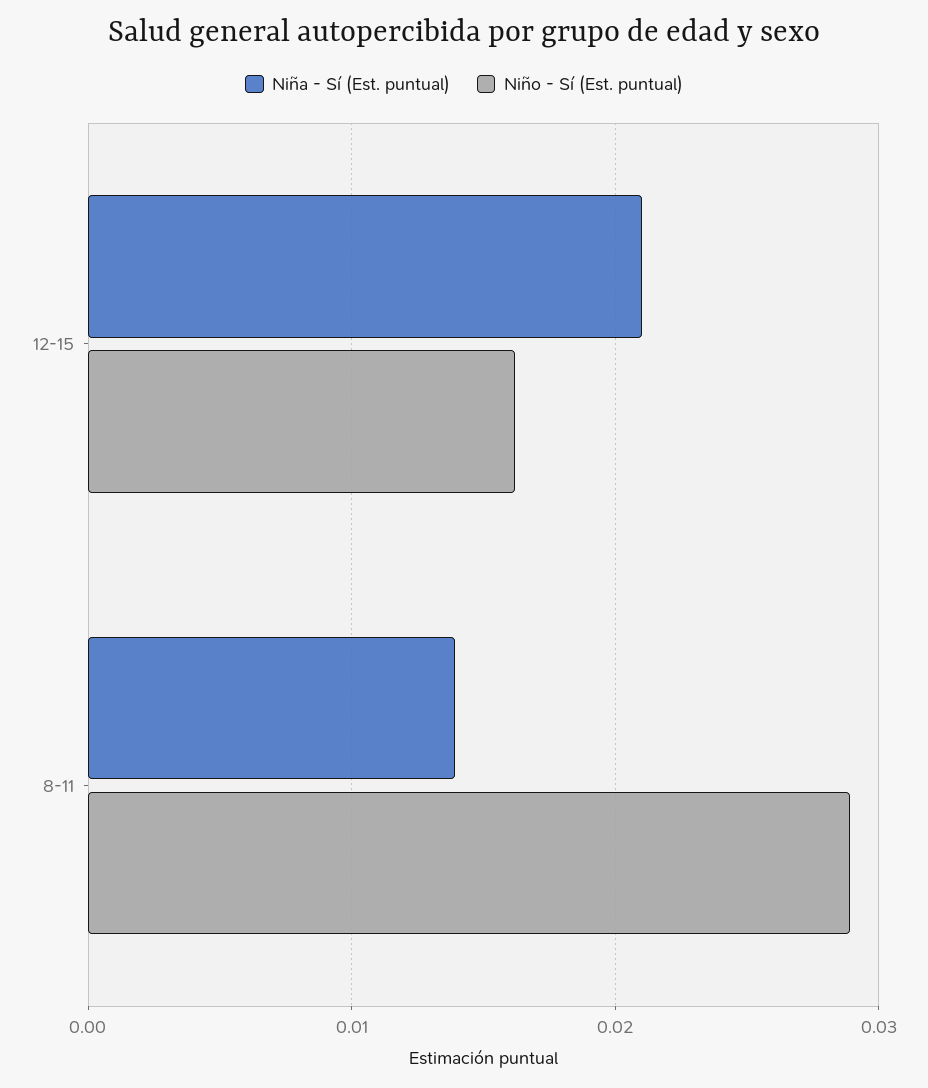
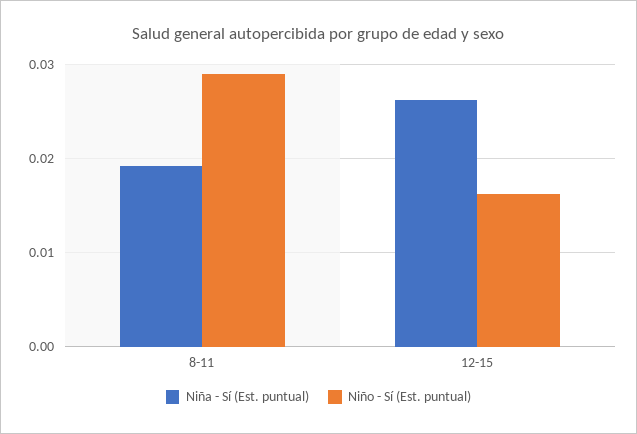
  {
    "Niña - Sí (Est. puntual)": {
-     "12-15": 0.021,
+     "12-15": 0.026,
-     "8-11": 0.014
+     "8-11": 0.019
    },
    "Niño - Sí (Est. puntual)": {
      "12-15": 0.016,
      "8-11": 0.029
    }
  }

